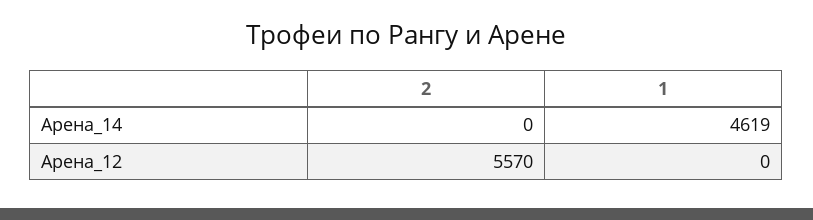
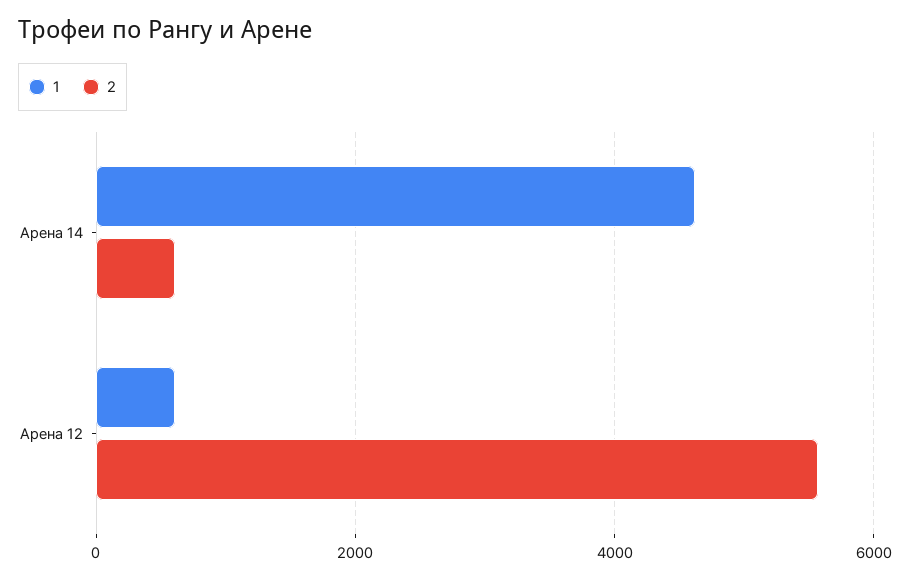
  {
    "2": {
-     "Арена_14": 0,
+     "Арена_14": 600,
      "Арена_12": 5570
    },
    "1": {
      "Арена_14": 4619,
-     "Арена_12": 0
+     "Арена_12": 600
    }
  }

